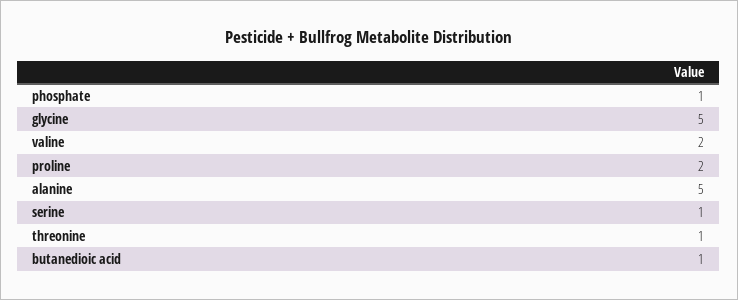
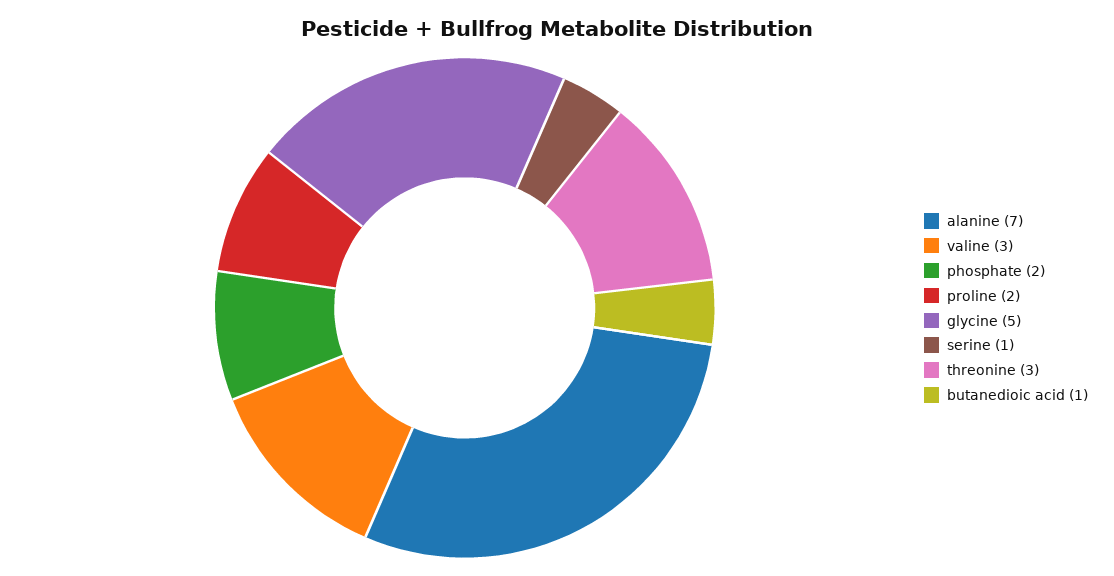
  {
-   "phosphate": 1,
+   "phosphate": 2,
    "glycine": 5,
-   "valine": 2,
+   "valine": 3,
    "proline": 2,
-   "alanine": 5,
+   "alanine": 7,
    "serine": 1,
-   "threonine": 1,
+   "threonine": 3,
    "butanedioic acid": 1
  }

